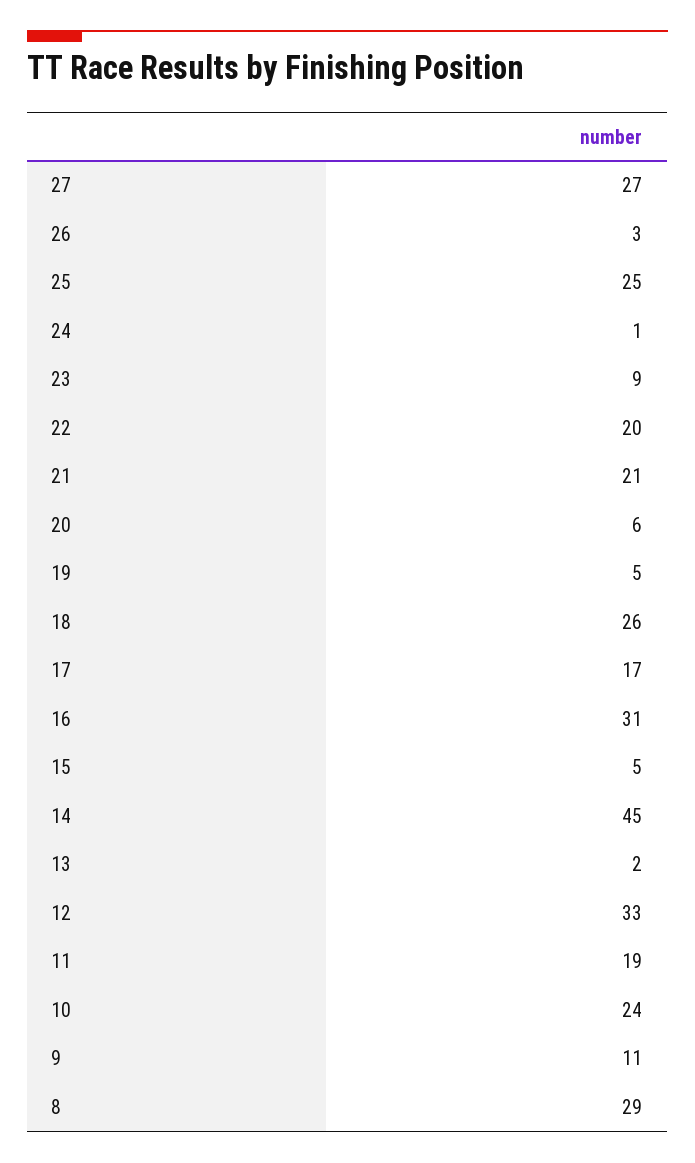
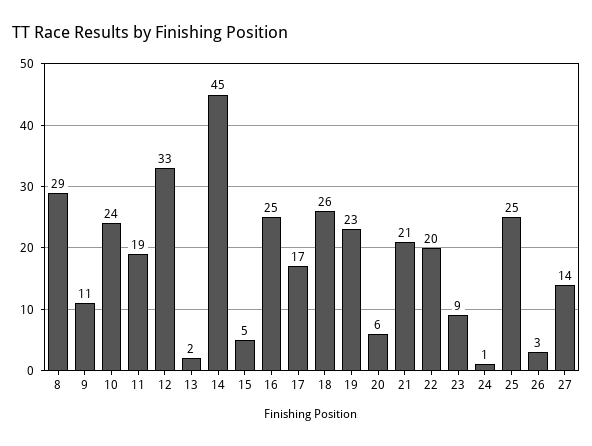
  {
-   "27": 27,
+   "27": 14,
    "26": 3,
    "25": 25,
    "24": 1,
    "23": 9,
    "22": 20,
    "21": 21,
    "20": 6,
-   "19": 5,
+   "19": 23,
    "18": 26,
    "17": 17,
-   "16": 31,
+   "16": 25,
    "15": 5,
    "14": 45,
    "13": 2,
    "12": 33,
    "11": 19,
    "10": 24,
    "9": 11,
    "8": 29
  }

